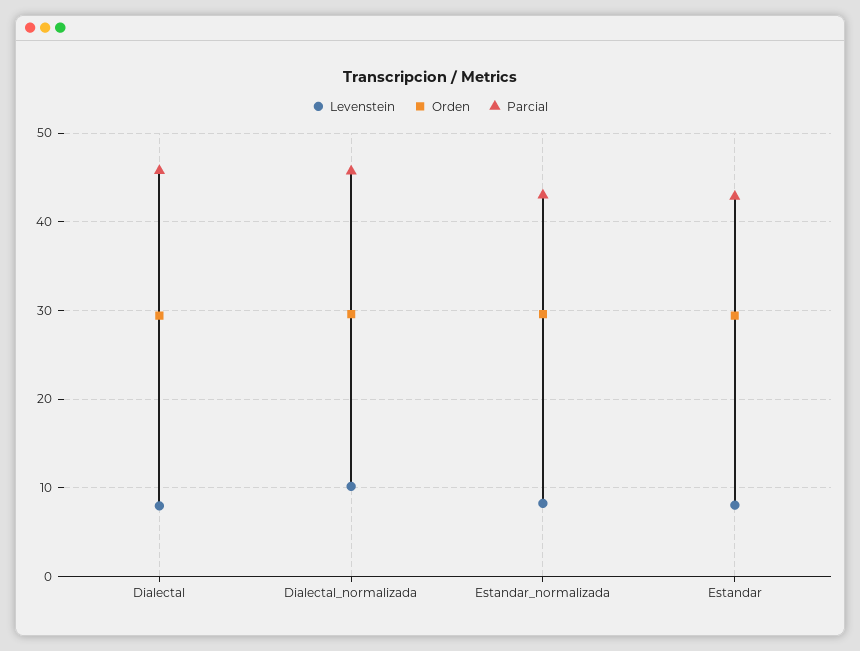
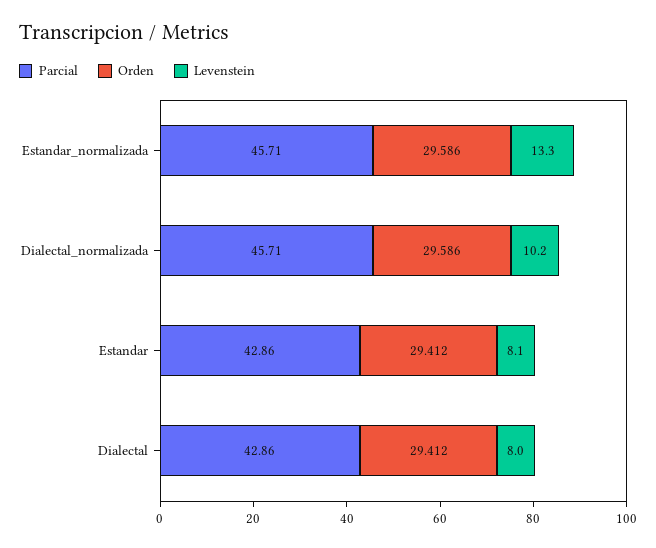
  {
    "Levenstein": {
      "Dialectal": 8,
      "Dialectal_normalizada": 10.2,
-     "Estandar_normalizada": 8,
+     "Estandar_normalizada": 13.3,
      "Estandar": 8.1
    },
    "Orden": {
      "Dialectal": 29.412,
      "Dialectal_normalizada": 29.586,
      "Estandar_normalizada": 29.586,
      "Estandar": 29.412
    },
    "Parcial": {
-     "Dialectal": 46,
+     "Dialectal": 42.86,
      "Dialectal_normalizada": 45.71,
-     "Estandar_normalizada": 43,
+     "Estandar_normalizada": 45.71,
      "Estandar": 42.86
    }
  }

